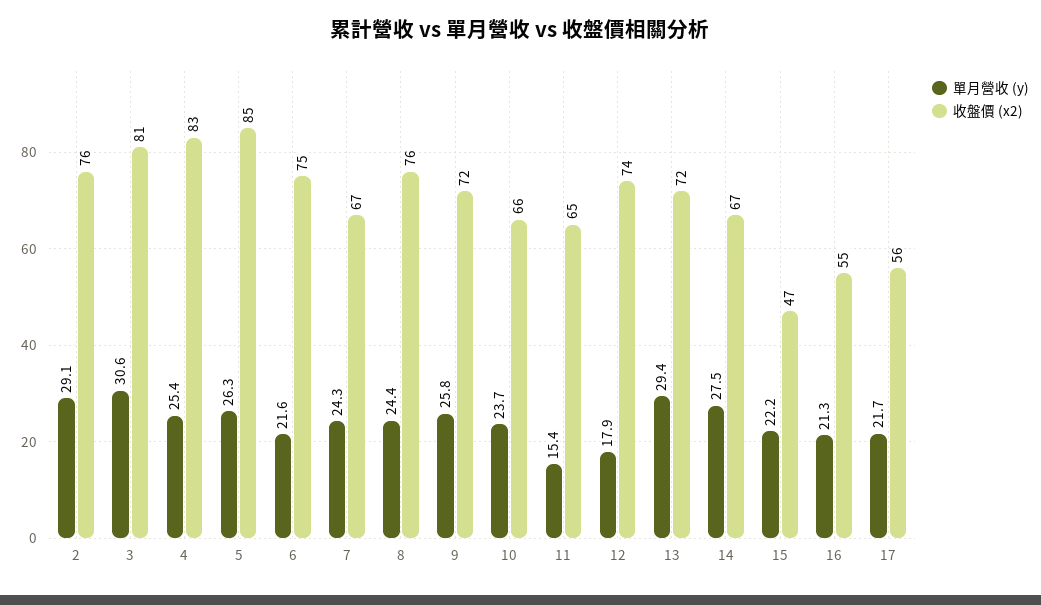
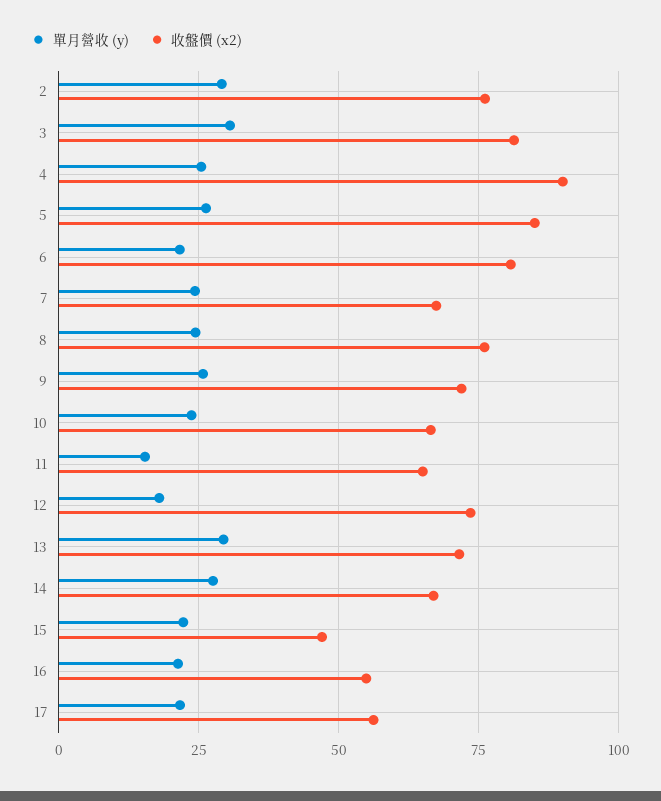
  {
    "單月營收 (y)": {
      "2": 29.1,
      "3": 30.6,
      "4": 25.4,
      "5": 26.3,
      "6": 21.6,
      "7": 24.3,
      "8": 24.4,
      "9": 25.8,
      "10": 23.7,
      "11": 15.4,
      "12": 17.9,
      "13": 29.4,
      "14": 27.5,
      "15": 22.2,
      "16": 21.3,
      "17": 21.7
    },
    "收盤價 (x2)": {
      "2": 76,
      "3": 81,
-     "4": 83,
+     "4": 90,
      "5": 85,
-     "6": 75,
+     "6": 80,
      "7": 67,
      "8": 76,
      "9": 72,
      "10": 66,
      "11": 65,
      "12": 74,
      "13": 72,
      "14": 67,
      "15": 47,
      "16": 55,
      "17": 56
    }
  }

